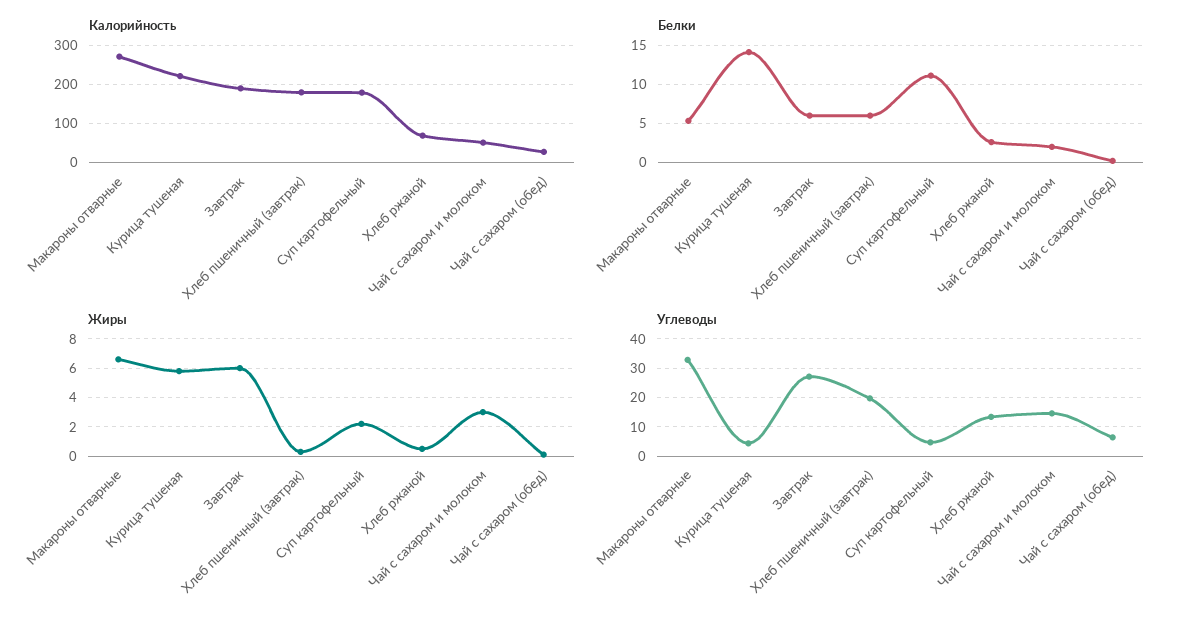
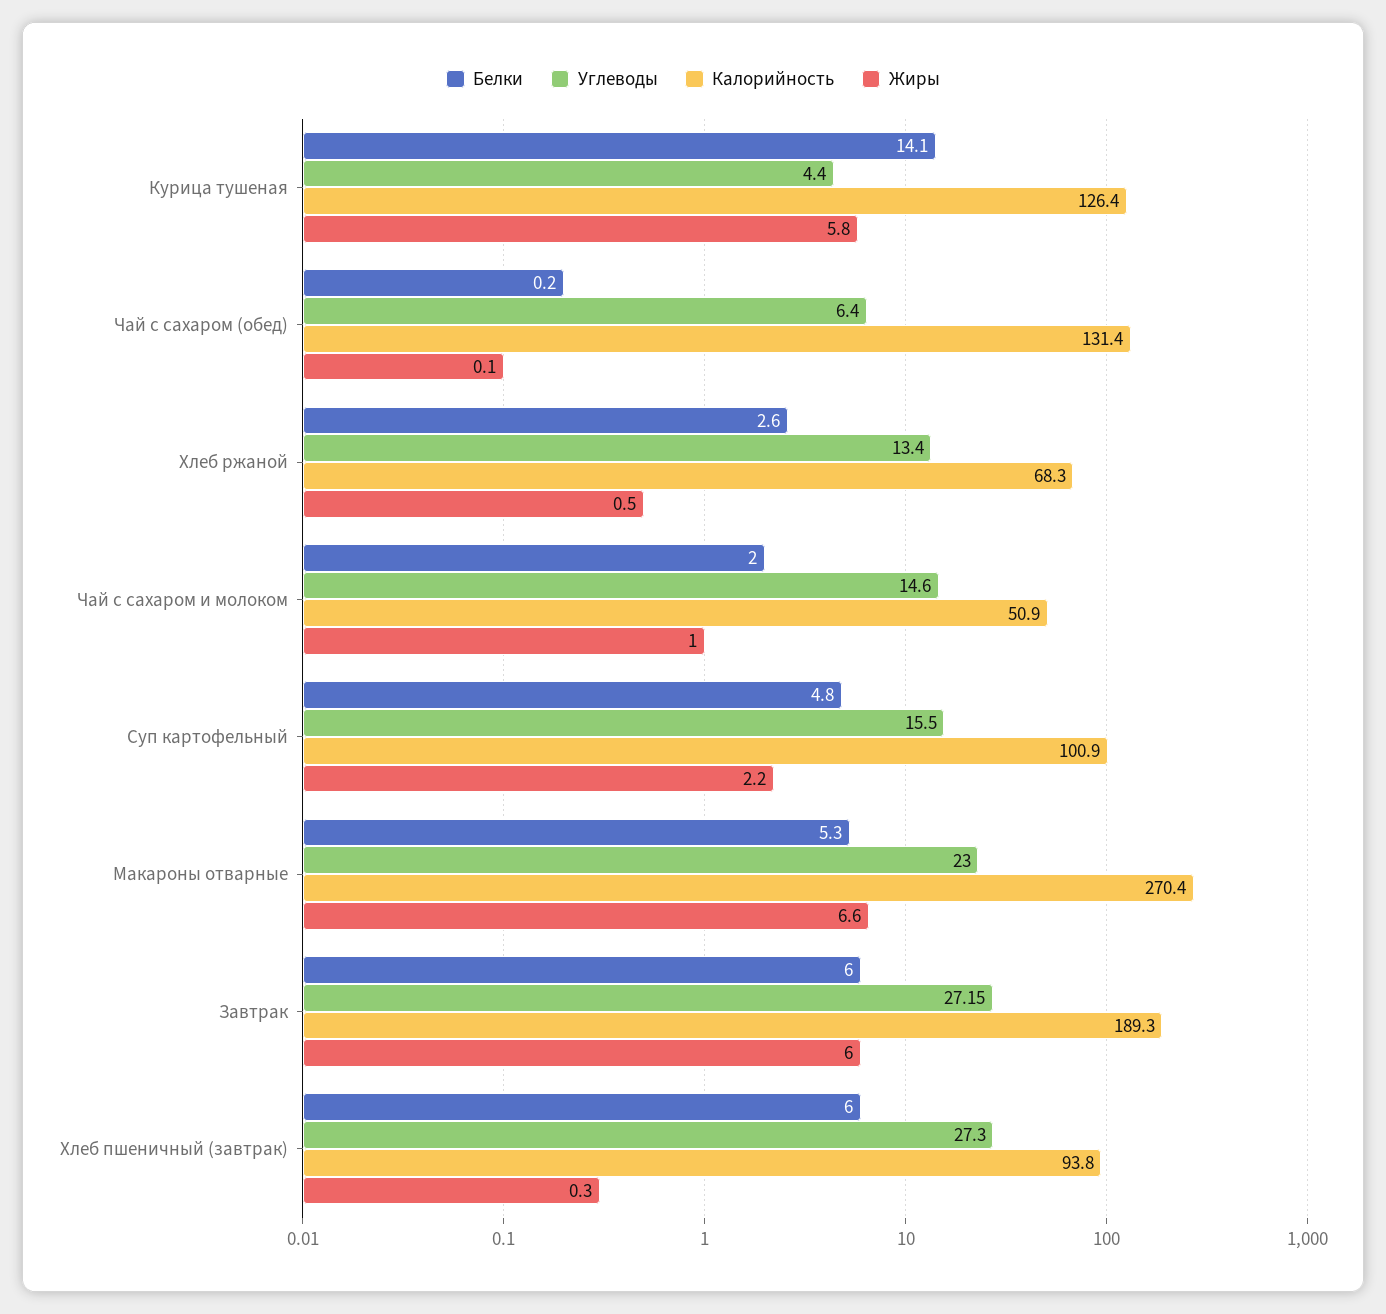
  {
    "Калорийность": {
      "Макароны отварные": 270.4,
-     "Курица тушеная": 220,
+     "Курица тушеная": 126.4,
      "Завтрак": 189.3,
-     "Хлеб пшеничный (завтрак)": 180,
+     "Хлеб пшеничный (завтрак)": 93.8,
-     "Суп картофельный": 180,
+     "Суп картофельный": 100.9,
      "Хлеб ржаной": 68.3,
      "Чай с сахаром и молоком": 50.9,
-     "Чай с сахаром (обед)": 20
+     "Чай с сахаром (обед)": 131.4
    },
    "Белки": {
      "Макароны отварные": 5.3,
      "Курица тушеная": 14.1,
      "Завтрак": 6,
      "Хлеб пшеничный (завтрак)": 6,
-     "Суп картофельный": 11,
+     "Суп картофельный": 4.8,
      "Хлеб ржаной": 2.6,
      "Чай с сахаром и молоком": 2,
      "Чай с сахаром (обед)": 0.2
    },
    "Жиры": {
      "Макароны отварные": 6.6,
      "Курица тушеная": 5.8,
      "Завтрак": 6,
      "Хлеб пшеничный (завтрак)": 0.3,
      "Суп картофельный": 2.2,
      "Хлеб ржаной": 0.5,
-     "Чай с сахаром и молоком": 3,
+     "Чай с сахаром и молоком": 1,
      "Чай с сахаром (обед)": 0.1
    },
    "Углеводы": {
-     "Макароны отварные": 32.5,
+     "Макароны отварные": 23,
      "Курица тушеная": 4.4,
      "Завтрак": 27.15,
-     "Хлеб пшеничный (завтрак)": 20,
+     "Хлеб пшеничный (завтрак)": 27.3,
-     "Суп картофельный": 5,
+     "Суп картофельный": 15.5,
      "Хлеб ржаной": 13.4,
      "Чай с сахаром и молоком": 14.6,
      "Чай с сахаром (обед)": 6.4
    }
  }

